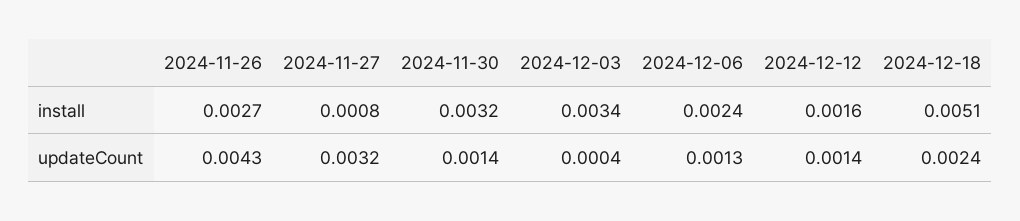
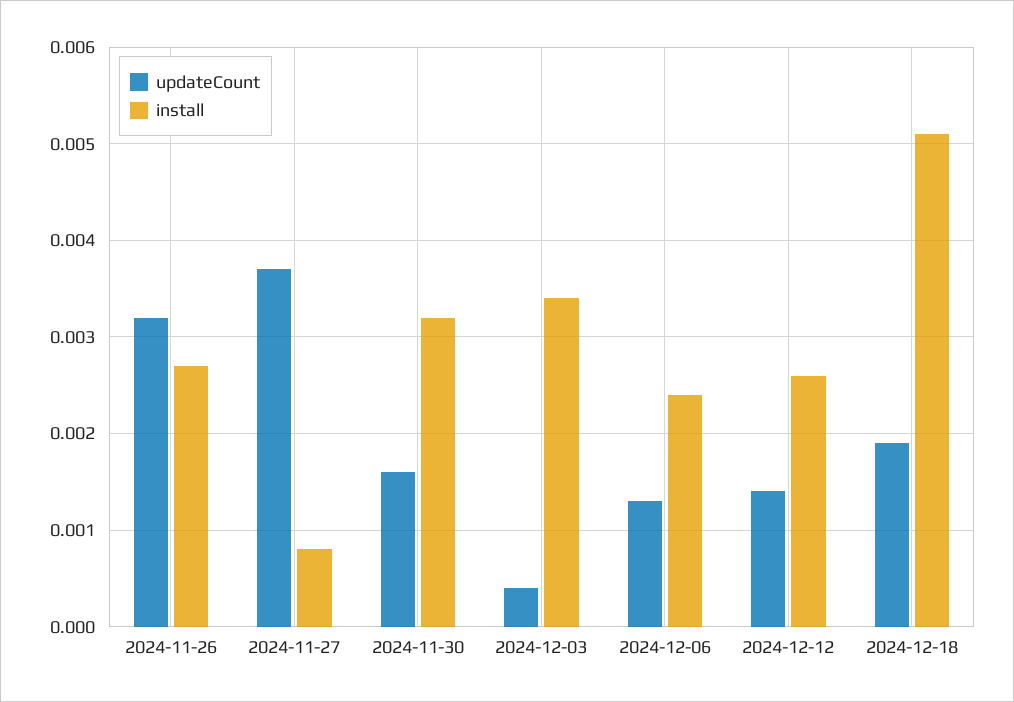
  {
    "install": {
      "2024-11-26": 0.0027,
      "2024-11-27": 0.0008,
      "2024-11-30": 0.0032,
      "2024-12-03": 0.0034,
      "2024-12-06": 0.0024,
-     "2024-12-12": 0.0016,
+     "2024-12-12": 0.0026,
      "2024-12-18": 0.0051
    },
    "updateCount": {
-     "2024-11-26": 0.0043,
+     "2024-11-26": 0.0032,
-     "2024-11-27": 0.0032,
+     "2024-11-27": 0.0037,
-     "2024-11-30": 0.0014,
+     "2024-11-30": 0.0016,
      "2024-12-03": 0.0004,
      "2024-12-06": 0.0013,
      "2024-12-12": 0.0014,
-     "2024-12-18": 0.0024
+     "2024-12-18": 0.0019
    }
  }

